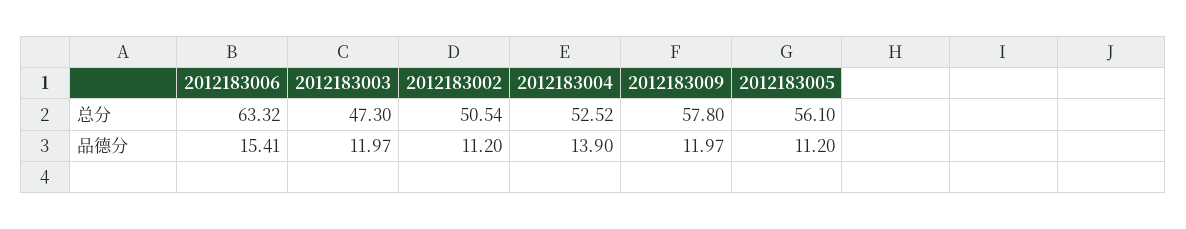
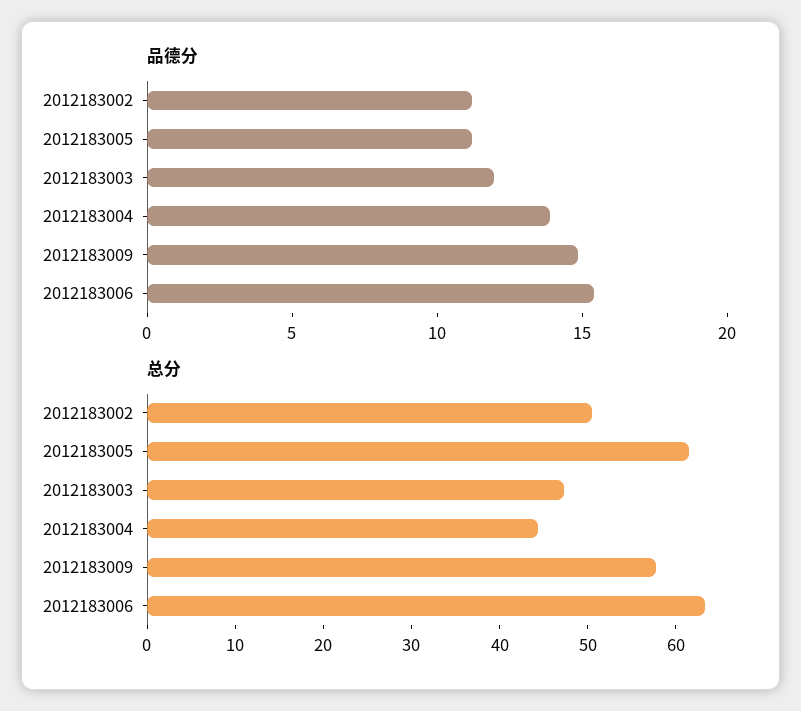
  {
    "总分": {
      "2012183006": 63.32,
      "2012183003": 47.3,
      "2012183002": 50.54,
-     "2012183004": 52.52,
+     "2012183004": 44,
      "2012183009": 57.8,
-     "2012183005": 56.1
+     "2012183005": 62
    },
    "品德分": {
      "2012183006": 15.41,
      "2012183003": 11.97,
      "2012183002": 11.2,
      "2012183004": 13.9,
-     "2012183009": 11.97,
+     "2012183009": 15,
      "2012183005": 11.2
    }
  }

